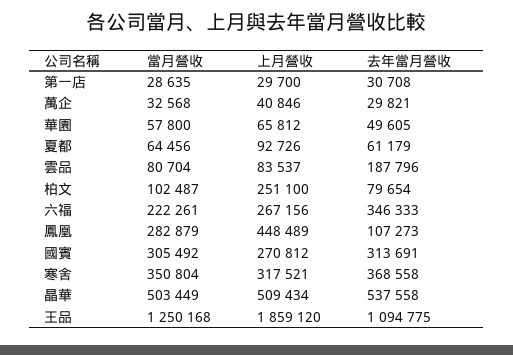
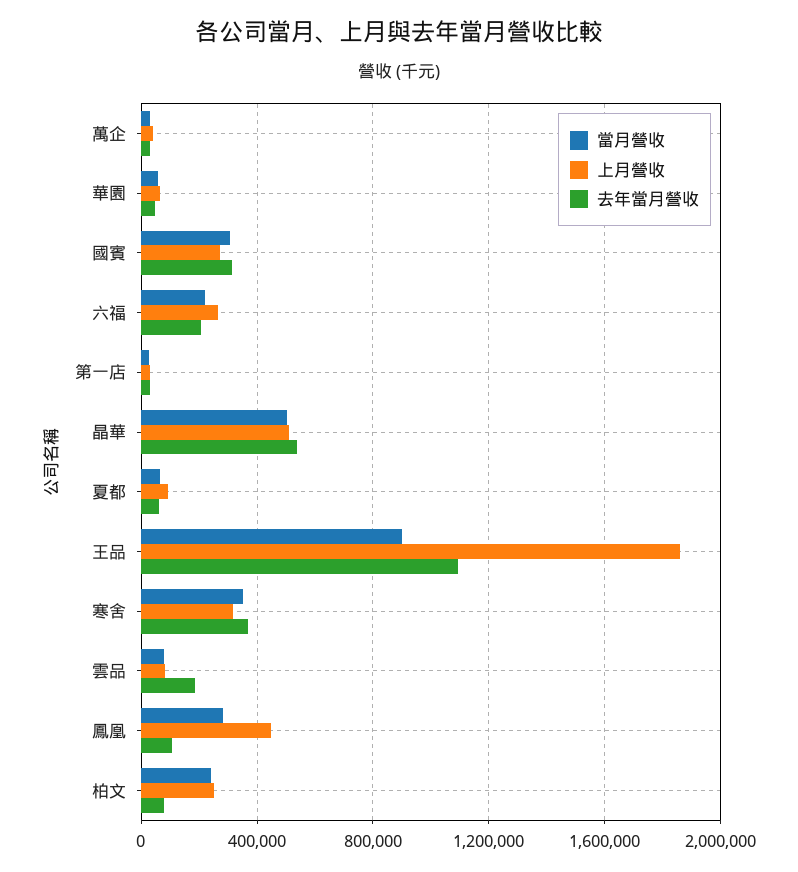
  {
    "當月營收": {
      "第一店": 28635,
      "萬企": 32568,
      "華園": 57800,
      "夏都": 64456,
      "雲品": 80704,
-     "柏文": 102487,
+     "柏文": 250000,
      "六福": 222261,
      "鳳凰": 282879,
      "國賓": 305492,
      "寒舍": 350804,
      "晶華": 503449,
-     "王品": 1250168
+     "王品": 900000
    },
    "上月營收": {
      "第一店": 29700,
      "萬企": 40846,
      "華園": 65812,
      "夏都": 92726,
      "雲品": 83537,
      "柏文": 251100,
      "六福": 267156,
      "鳳凰": 448489,
      "國賓": 270812,
      "寒舍": 317521,
      "晶華": 509434,
      "王品": 1859120
    },
    "去年當月營收": {
      "第一店": 30708,
      "萬企": 29821,
      "華園": 49605,
      "夏都": 61179,
      "雲品": 187796,
      "柏文": 79654,
-     "六福": 346333,
+     "六福": 200000,
      "鳳凰": 107273,
      "國賓": 313691,
      "寒舍": 368558,
      "晶華": 537558,
      "王品": 1094775
    }
  }

